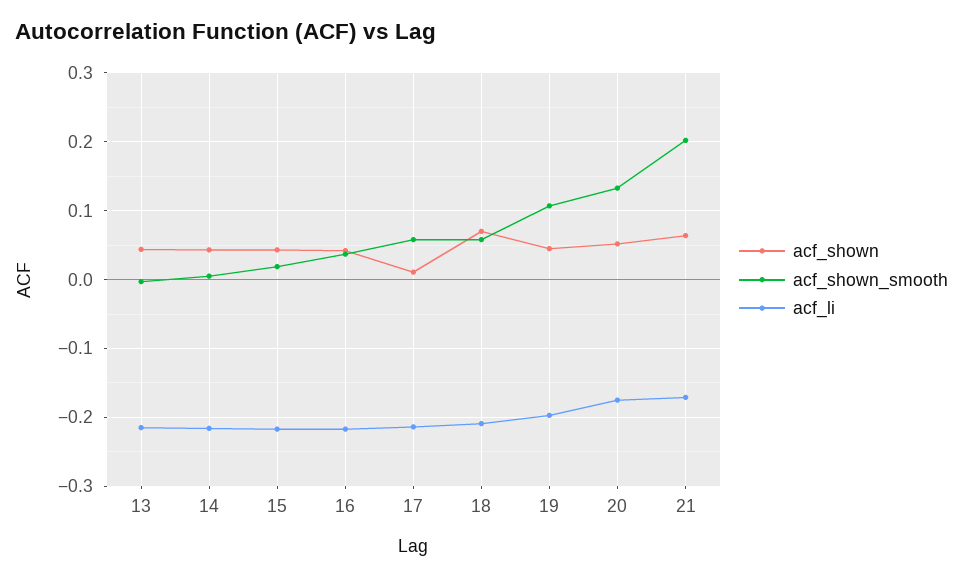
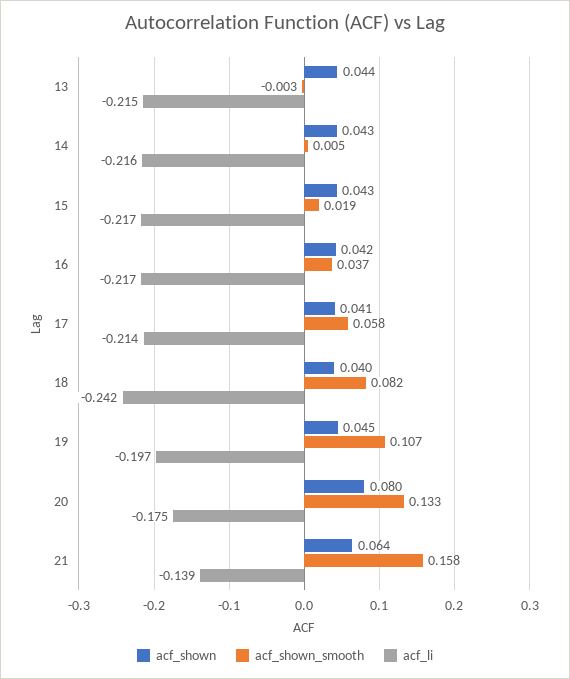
  {
    "acf_shown": {
      "13": 0.044,
      "14": 0.043,
      "15": 0.043,
      "16": 0.042,
-     "17": 0.01,
+     "17": 0.041,
-     "18": 0.07,
+     "18": 0.04,
      "19": 0.045,
-     "20": 0.05,
+     "20": 0.08,
      "21": 0.064
    },
    "acf_shown_smooth": {
      "13": -0.003,
      "14": 0.005,
      "15": 0.019,
      "16": 0.037,
      "17": 0.058,
-     "18": 0.06,
+     "18": 0.082,
      "19": 0.107,
      "20": 0.133,
-     "21": 0.2
+     "21": 0.158
    },
    "acf_li": {
      "13": -0.215,
      "14": -0.216,
      "15": -0.217,
      "16": -0.217,
      "17": -0.214,
-     "18": -0.21,
+     "18": -0.242,
      "19": -0.197,
      "20": -0.175,
-     "21": -0.17
+     "21": -0.139
    }
  }

